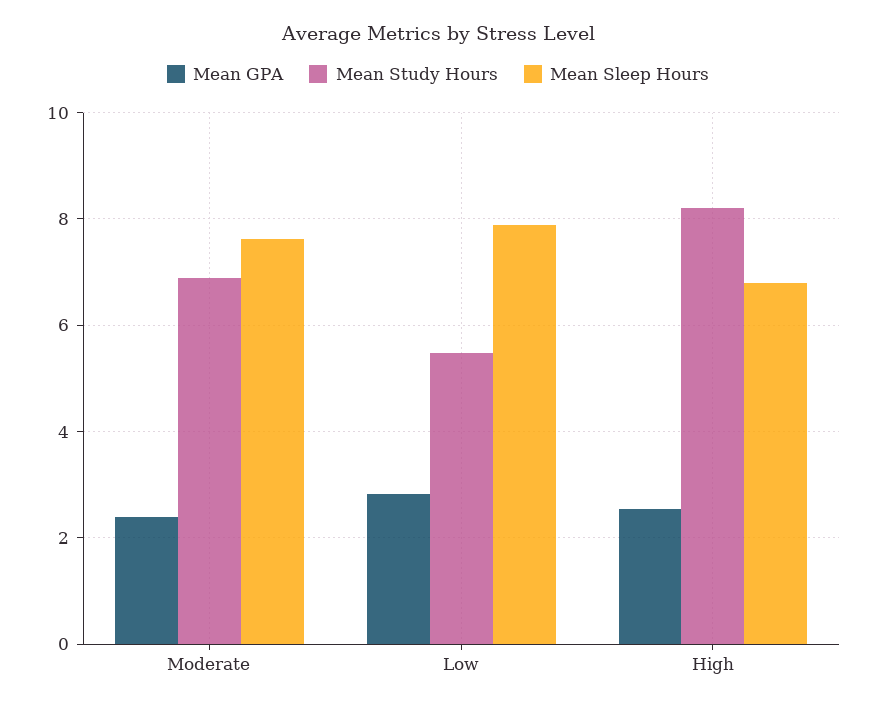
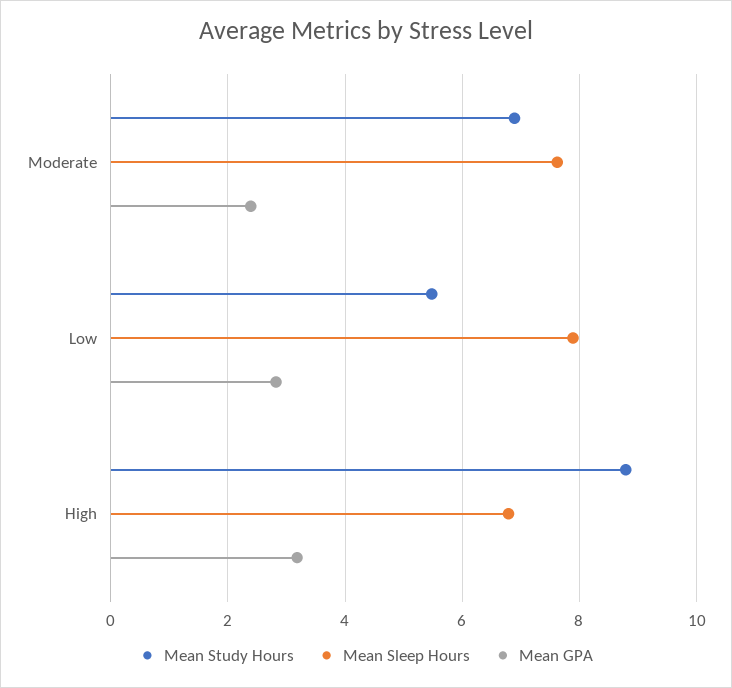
  {
    "Mean GPA": {
      "Moderate": 2.4,
      "Low": 2.8,
-     "High": 2.6
+     "High": 3.2
    },
    "Mean Study Hours": {
      "Moderate": 6.8,
      "Low": 5.4,
-     "High": 8.2
+     "High": 8.8
    },
    "Mean Sleep Hours": {
      "Moderate": 7.6,
      "Low": 7.8,
      "High": 6.8
    }
  }

